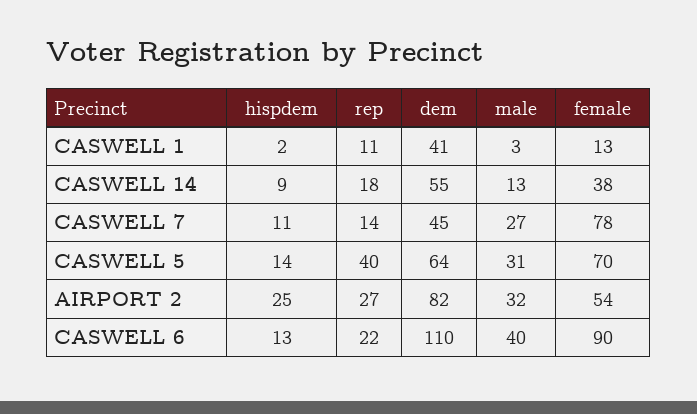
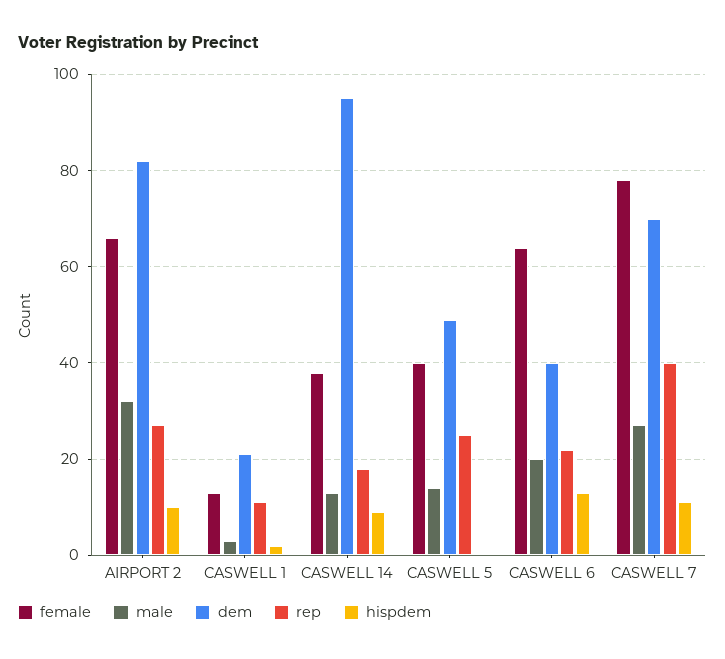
  {
    "hispdem": {
      "CASWELL 1": 2,
      "CASWELL 14": 9,
      "CASWELL 7": 11,
-     "CASWELL 5": 14,
+     "CASWELL 5": 0,
-     "AIRPORT 2": 25,
+     "AIRPORT 2": 10,
      "CASWELL 6": 13
    },
    "rep": {
      "CASWELL 1": 11,
      "CASWELL 14": 18,
-     "CASWELL 7": 14,
+     "CASWELL 7": 40,
-     "CASWELL 5": 40,
+     "CASWELL 5": 25,
      "AIRPORT 2": 27,
      "CASWELL 6": 22
    },
    "dem": {
-     "CASWELL 1": 41,
+     "CASWELL 1": 20,
-     "CASWELL 14": 55,
+     "CASWELL 14": 95,
-     "CASWELL 7": 45,
+     "CASWELL 7": 70,
-     "CASWELL 5": 64,
+     "CASWELL 5": 50,
      "AIRPORT 2": 82,
-     "CASWELL 6": 110
+     "CASWELL 6": 40
    },
    "male": {
      "CASWELL 1": 3,
      "CASWELL 14": 13,
      "CASWELL 7": 27,
-     "CASWELL 5": 31,
+     "CASWELL 5": 15,
      "AIRPORT 2": 32,
-     "CASWELL 6": 40
+     "CASWELL 6": 20
    },
    "female": {
      "CASWELL 1": 13,
      "CASWELL 14": 38,
      "CASWELL 7": 78,
-     "CASWELL 5": 70,
+     "CASWELL 5": 40,
-     "AIRPORT 2": 54,
+     "AIRPORT 2": 65,
-     "CASWELL 6": 90
+     "CASWELL 6": 65
    }
  }

